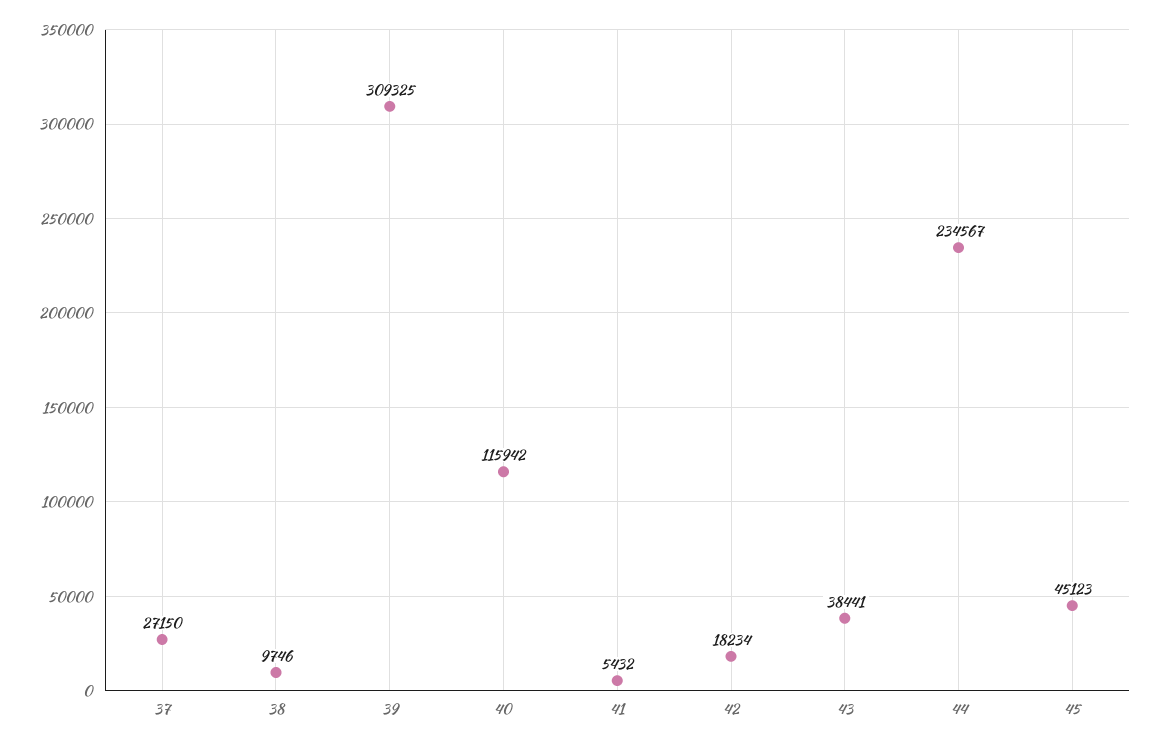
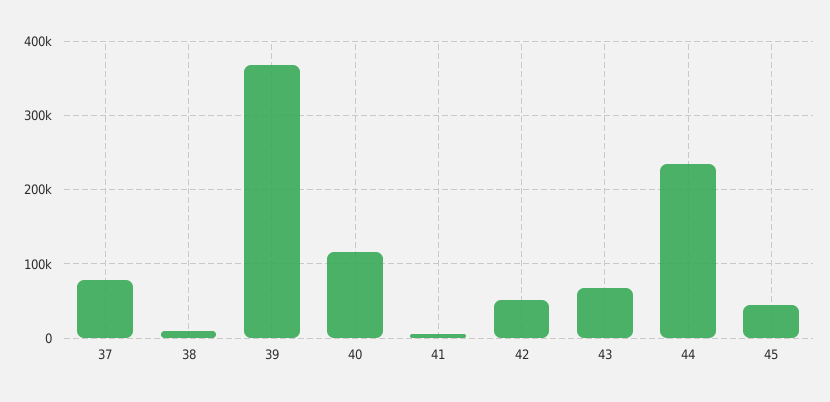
  {
-   "37": 27150,
+   "37": 80000,
    "38": 9746,
-   "39": 309325,
+   "39": 370000,
    "40": 115942,
    "41": 5432,
-   "42": 18234,
+   "42": 50000,
-   "43": 38441,
+   "43": 70000,
    "44": 234567,
    "45": 45123
  }

